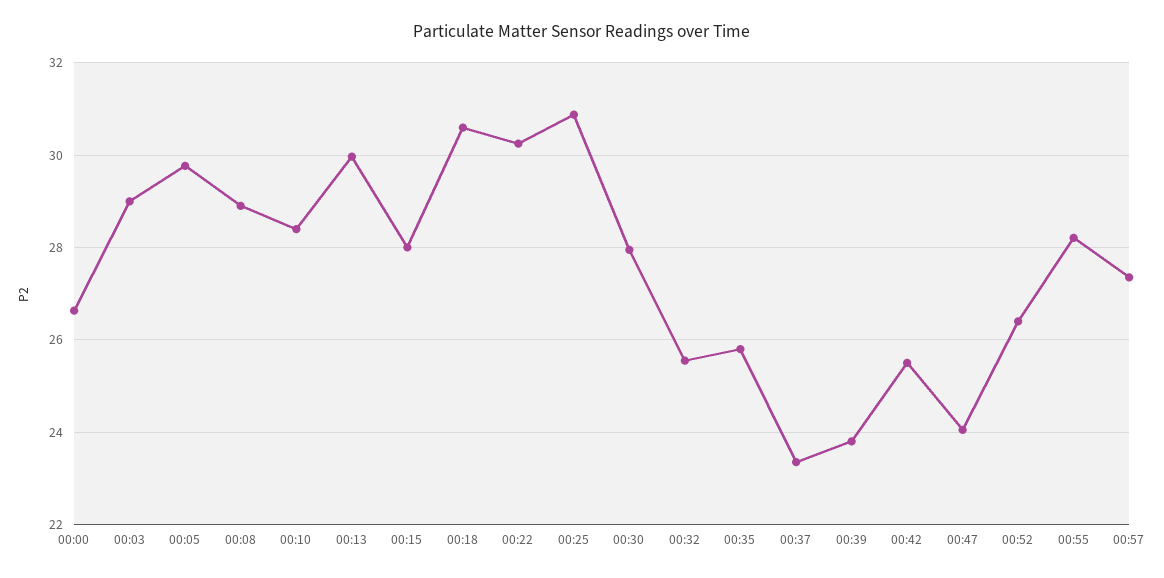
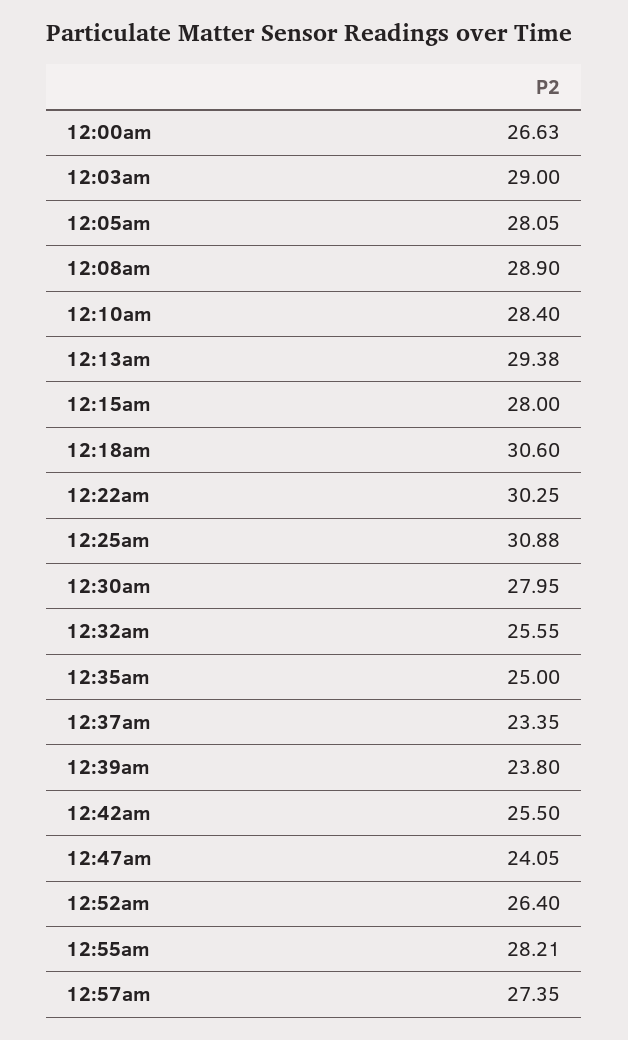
  {
    "00:00": 26.63,
    "00:03": 29,
-   "00:05": 29.8,
+   "00:05": 28.05,
    "00:08": 28.9,
    "00:10": 28.4,
-   "00:13": 30,
+   "00:13": 29.38,
    "00:15": 28,
    "00:18": 30.6,
    "00:22": 30.25,
    "00:25": 30.88,
    "00:30": 27.95,
    "00:32": 25.55,
-   "00:35": 25.8,
+   "00:35": 25,
    "00:37": 23.35,
    "00:39": 23.8,
    "00:42": 25.5,
    "00:47": 24.05,
    "00:52": 26.4,
    "00:55": 28.21,
    "00:57": 27.35
  }

